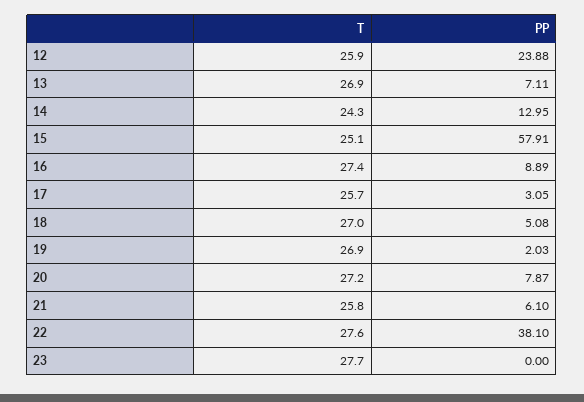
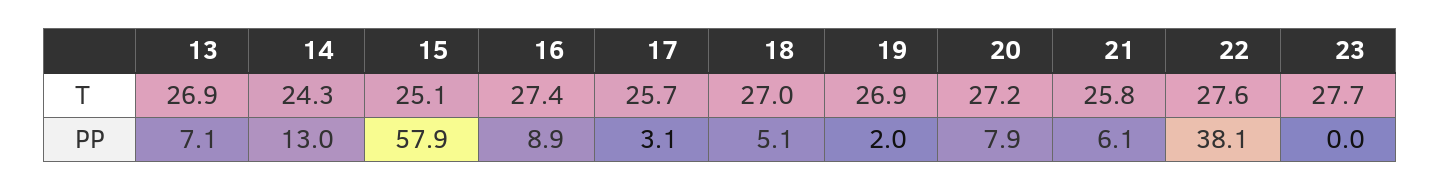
  {
    "T": {
-     "12": 25.9,
      "13": 26.9,
      "14": 24.3,
      "15": 25.1,
      "16": 27.4,
      "17": 25.7,
      "18": 27,
      "19": 26.9,
      "20": 27.2,
      "21": 25.8,
      "22": 27.6,
      "23": 27.7
    },
    "PP": {
-     "12": 23.88,
      "13": 7.11,
      "14": 12.95,
      "15": 57.91,
      "16": 8.89,
      "17": 3.05,
      "18": 5.08,
      "19": 2.03,
      "20": 7.87,
      "21": 6.1,
      "22": 38.1,
      "23": 0
    }
  }

